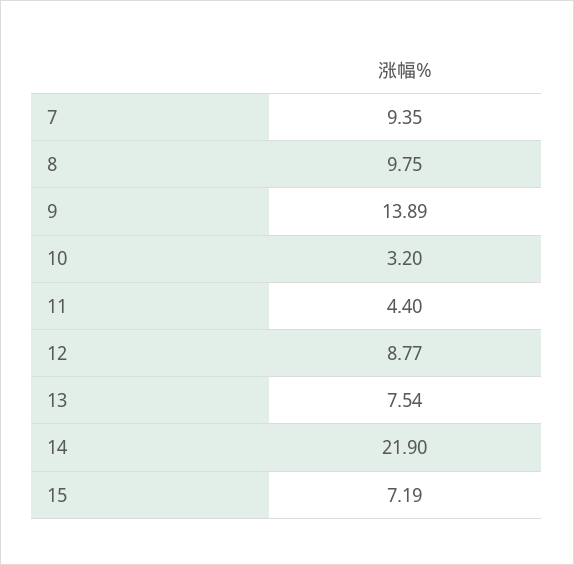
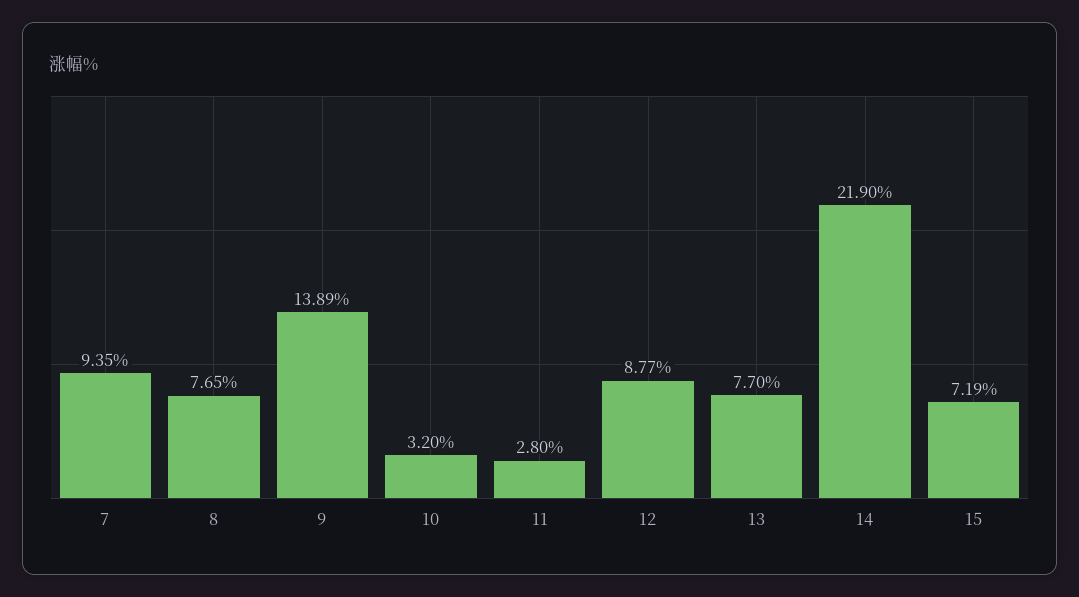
  {
    "7": 9.35,
-   "8": 9.75,
+   "8": 7.65,
    "9": 13.89,
    "10": 3.2,
-   "11": 4.4,
+   "11": 2.8,
    "12": 8.77,
-   "13": 7.54,
+   "13": 7.7,
    "14": 21.9,
    "15": 7.19
  }

